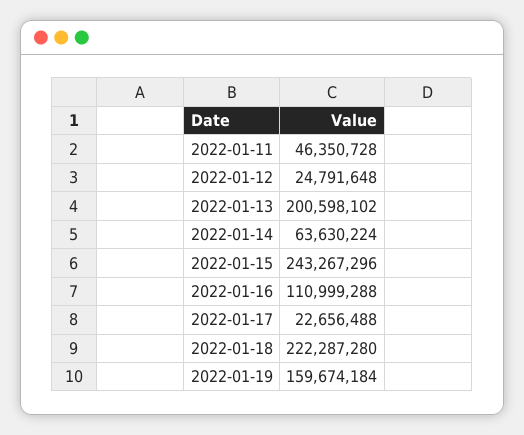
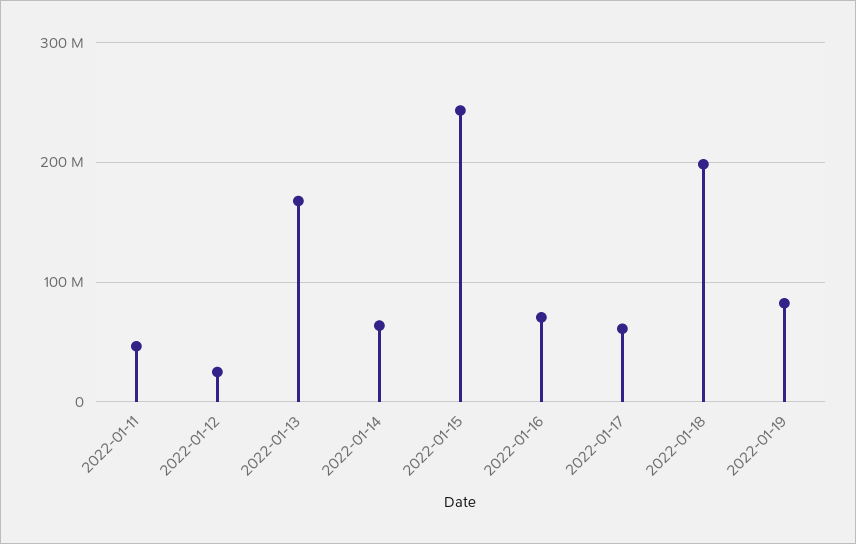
  {
    "2022-01-11": 46350728,
    "2022-01-12": 24791648,
-   "2022-01-13": 200598102,
+   "2022-01-13": 170000000,
    "2022-01-14": 63630224,
    "2022-01-15": 243267296,
-   "2022-01-16": 110999288,
+   "2022-01-16": 70000000,
-   "2022-01-17": 22656488,
+   "2022-01-17": 60000000,
-   "2022-01-18": 222287280,
+   "2022-01-18": 200000000,
-   "2022-01-19": 159674184
+   "2022-01-19": 80000000
  }

